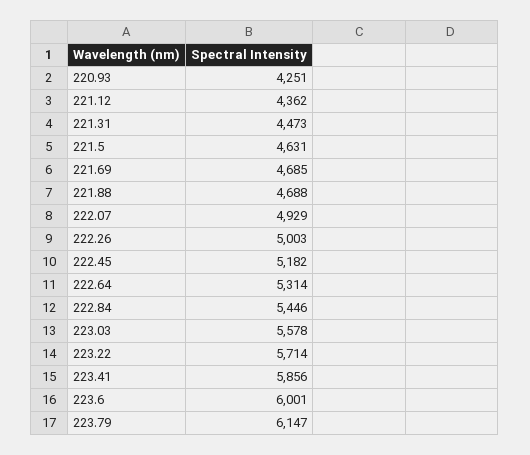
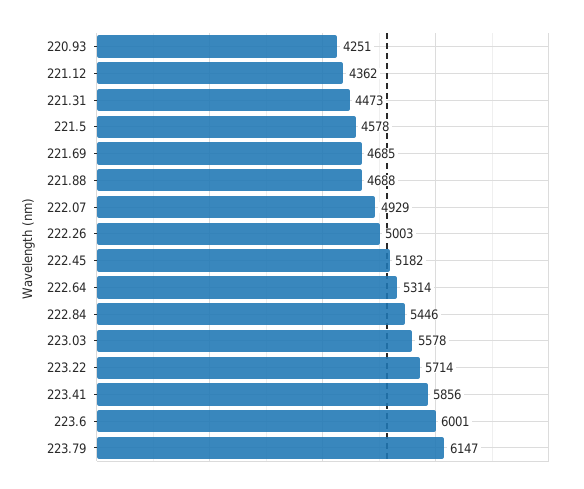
  {
    "220.93": 4251,
    "221.12": 4362,
    "221.31": 4473,
-   "221.5": 4631,
+   "221.5": 4578,
    "221.69": 4685,
    "221.88": 4688,
    "222.07": 4929,
    "222.26": 5003,
    "222.45": 5182,
    "222.64": 5314,
    "222.84": 5446,
    "223.03": 5578,
    "223.22": 5714,
    "223.41": 5856,
    "223.6": 6001,
    "223.79": 6147
  }

